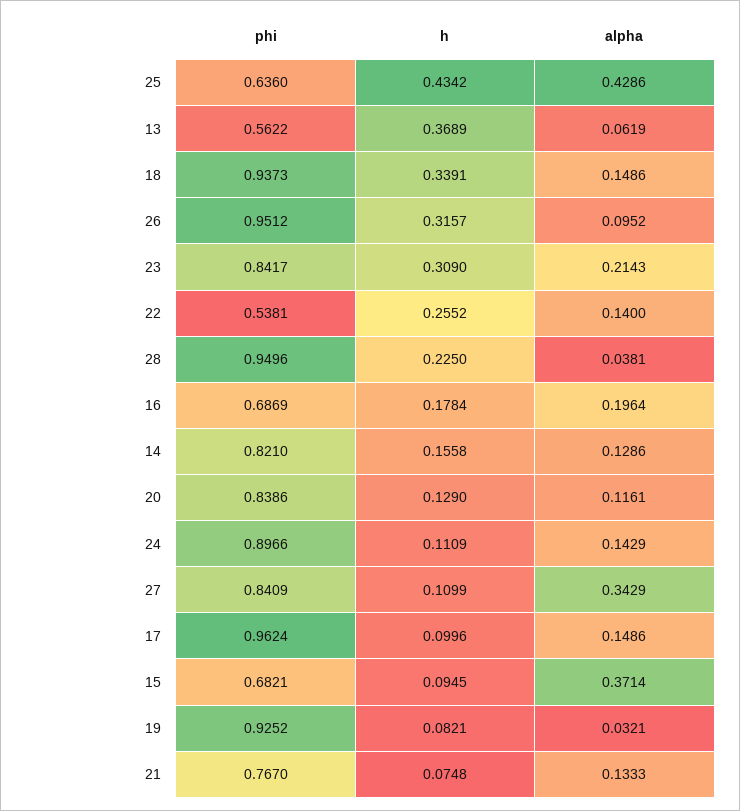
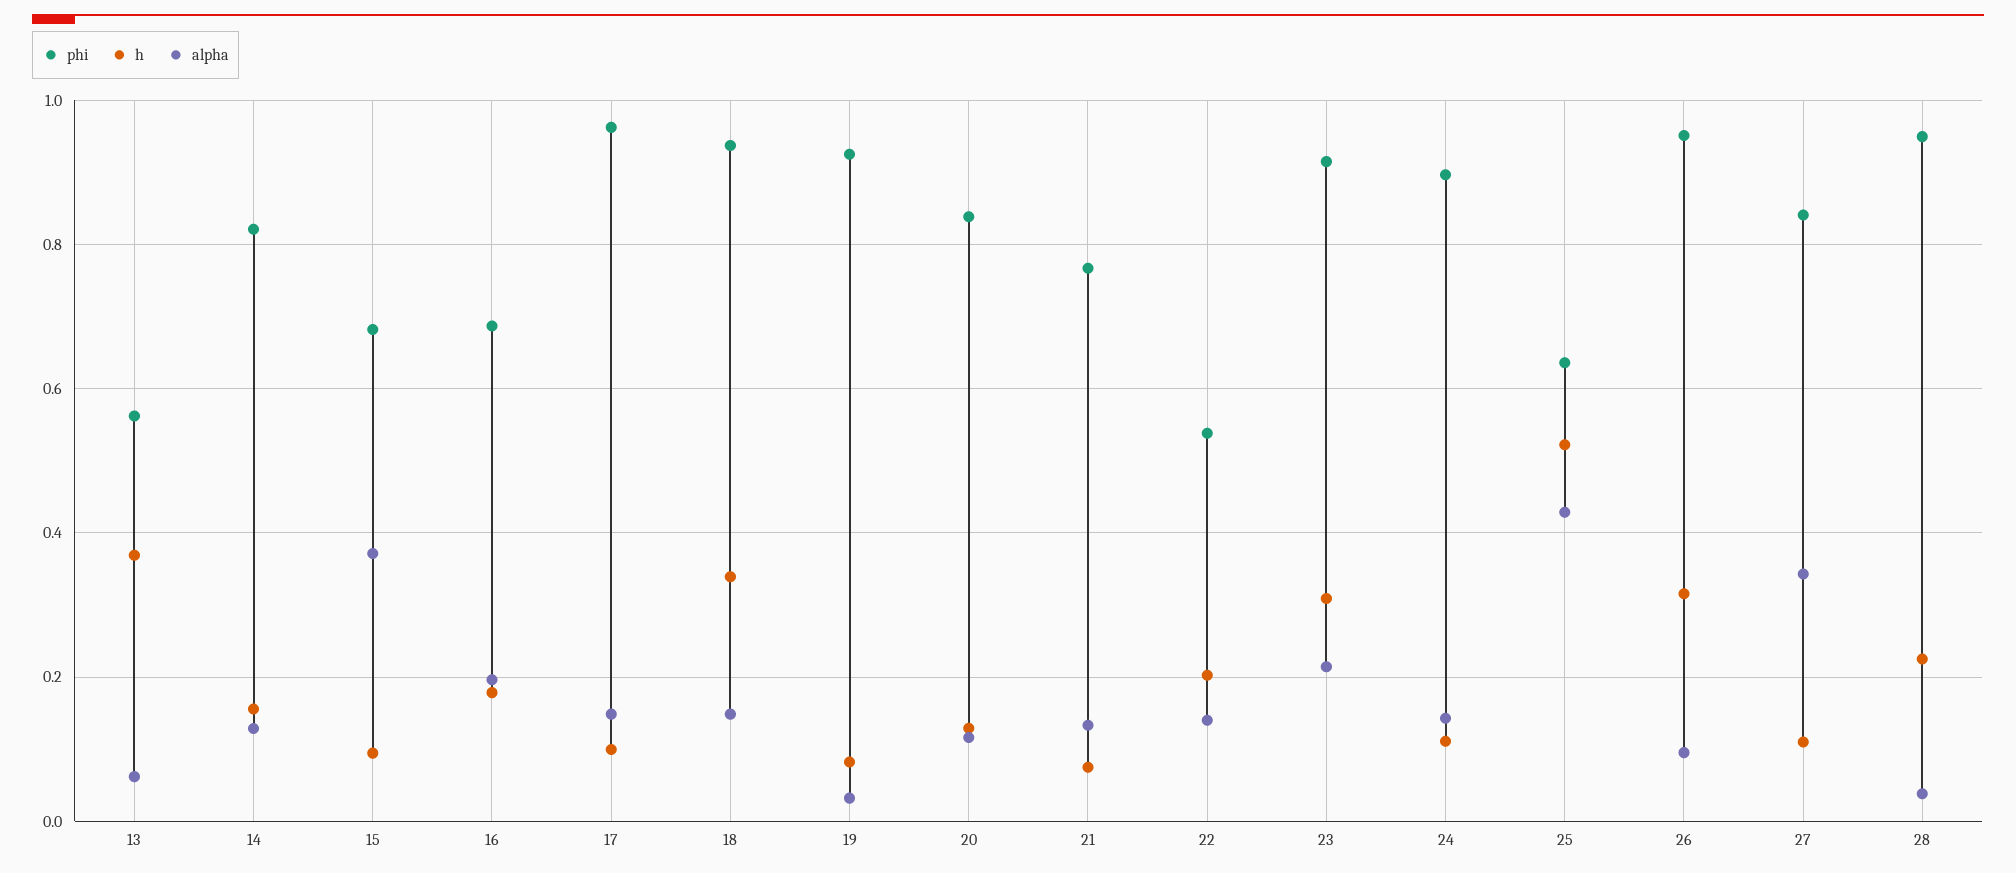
  {
    "phi": {
      "25": 0.636,
      "13": 0.5622,
      "18": 0.9373,
      "26": 0.9512,
-     "23": 0.8417,
+     "23": 0.92,
      "22": 0.5381,
      "28": 0.9496,
      "16": 0.6869,
      "14": 0.821,
      "20": 0.8386,
      "24": 0.8966,
      "27": 0.8409,
      "17": 0.9624,
      "15": 0.6821,
      "19": 0.9252,
      "21": 0.767
    },
    "h": {
-     "25": 0.4342,
+     "25": 0.52,
      "13": 0.3689,
      "18": 0.3391,
      "26": 0.3157,
      "23": 0.309,
-     "22": 0.2552,
+     "22": 0.2,
      "28": 0.225,
      "16": 0.1784,
      "14": 0.1558,
      "20": 0.129,
      "24": 0.1109,
      "27": 0.1099,
      "17": 0.0996,
      "15": 0.0945,
      "19": 0.0821,
      "21": 0.0748
    },
    "alpha": {
      "25": 0.4286,
      "13": 0.0619,
      "18": 0.1486,
      "26": 0.0952,
      "23": 0.2143,
      "22": 0.14,
      "28": 0.0381,
      "16": 0.1964,
      "14": 0.1286,
      "20": 0.1161,
      "24": 0.1429,
      "27": 0.3429,
      "17": 0.1486,
      "15": 0.3714,
      "19": 0.0321,
      "21": 0.1333
    }
  }

